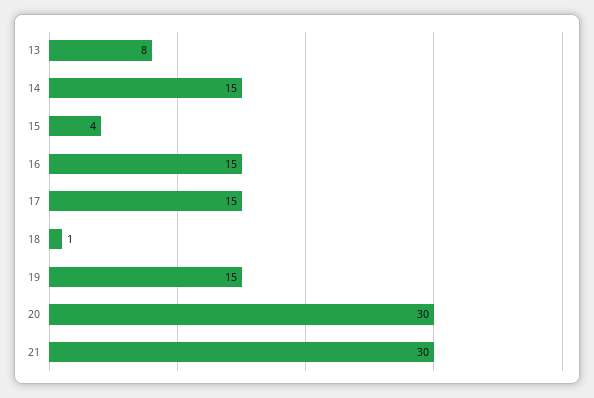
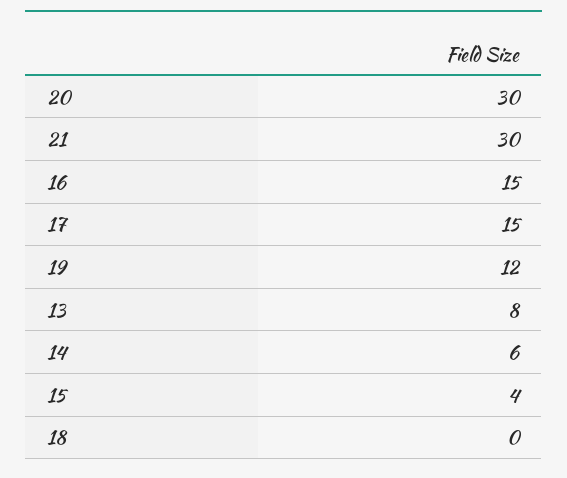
  {
    "13": 8,
-   "14": 15,
+   "14": 6,
    "15": 4,
    "16": 15,
    "17": 15,
-   "18": 1,
+   "18": 0,
-   "19": 15,
+   "19": 12,
    "20": 30,
    "21": 30
  }

